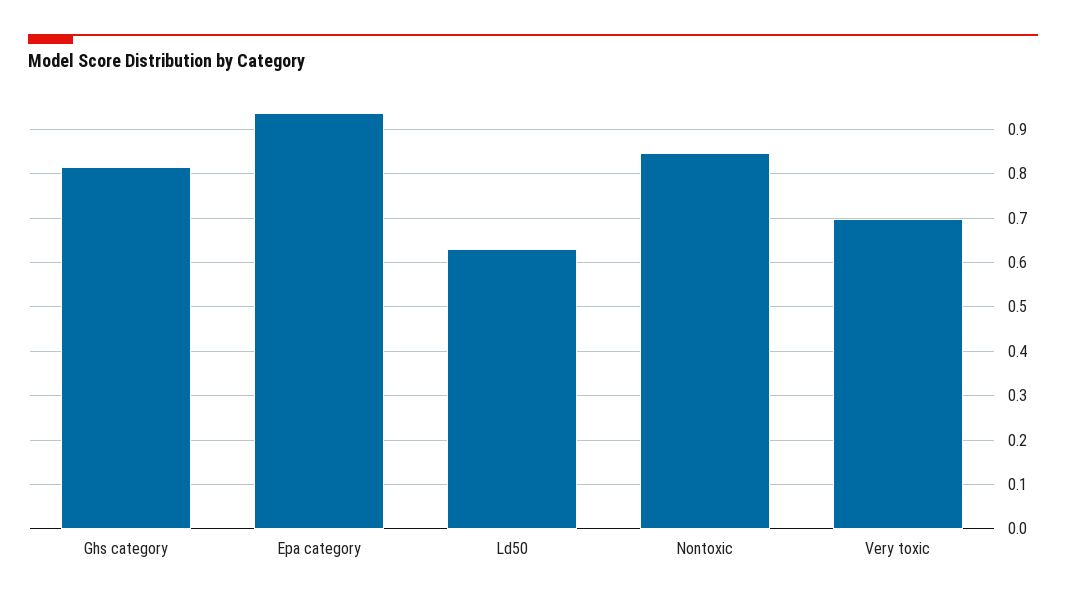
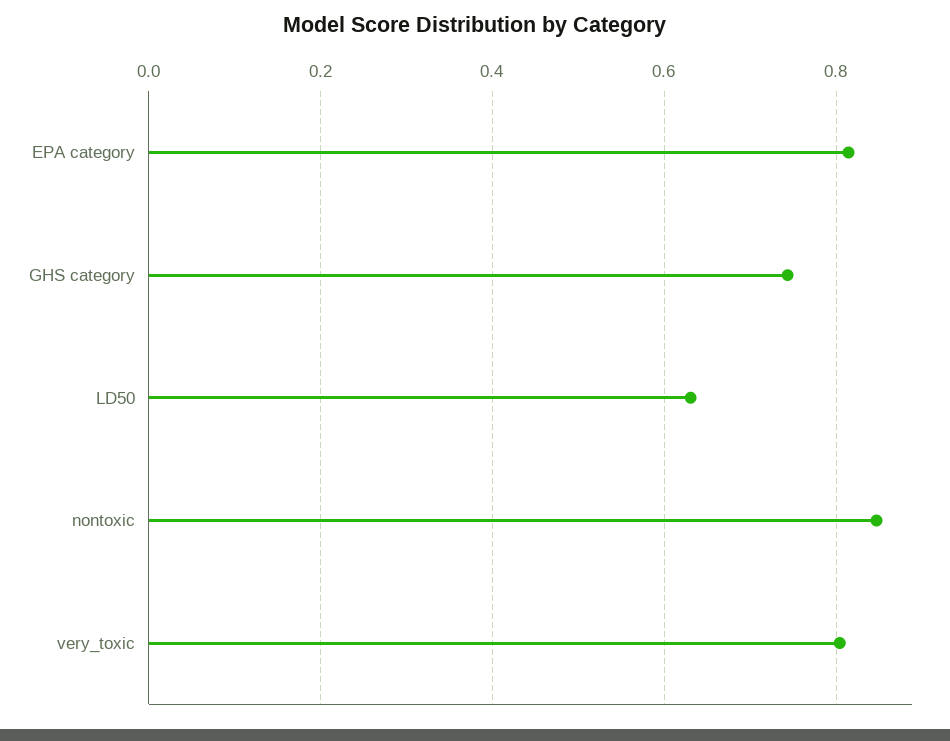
  {
-   "Ghs category": 0.82,
+   "Ghs category": 0.74,
-   "Epa category": 0.94,
+   "Epa category": 0.82,
    "Ld50": 0.64,
    "Nontoxic": 0.84,
-   "Very toxic": 0.7
+   "Very toxic": 0.8
  }

